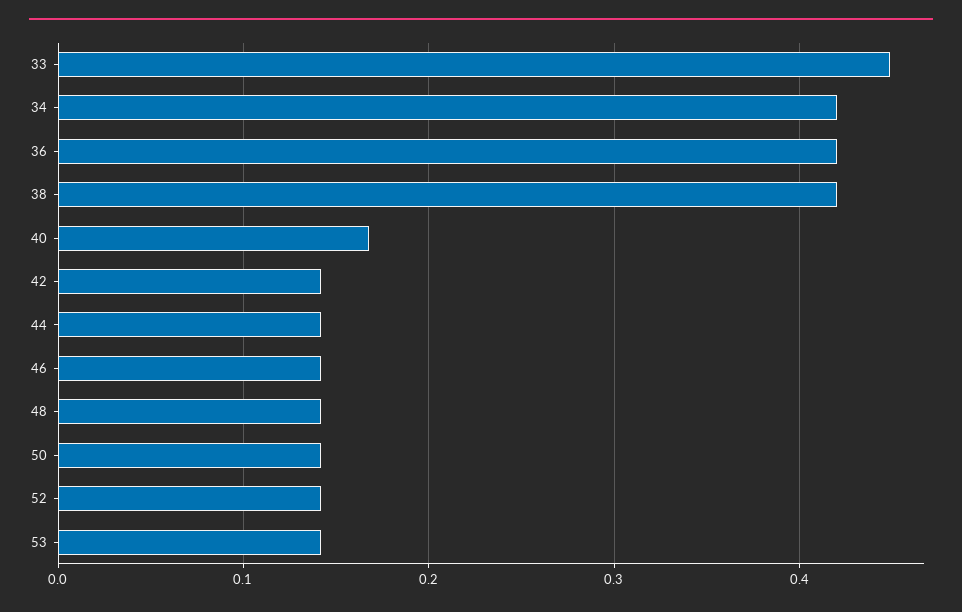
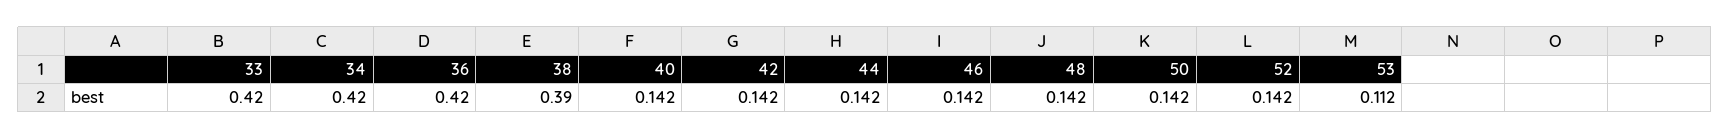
  {
-   "33": 0.45,
+   "33": 0.42,
    "34": 0.42,
    "36": 0.42,
-   "38": 0.42,
+   "38": 0.39,
-   "40": 0.17,
+   "40": 0.142,
    "42": 0.142,
    "44": 0.142,
    "46": 0.142,
    "48": 0.142,
    "50": 0.142,
    "52": 0.142,
-   "53": 0.14
+   "53": 0.112
  }

